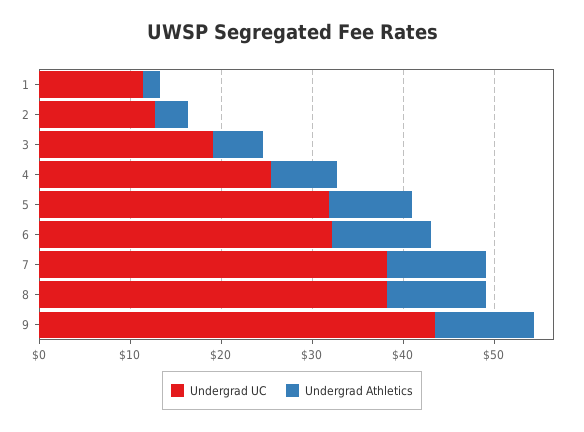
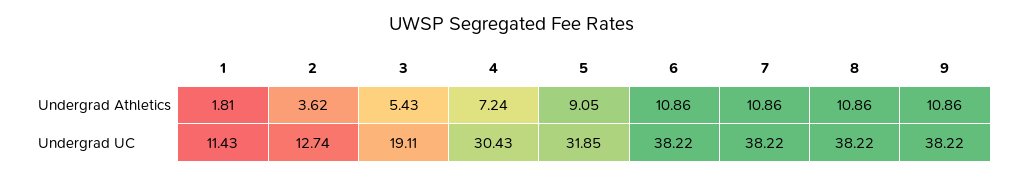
  {
    "Undergrad UC": {
      "1": 11.43,
      "2": 12.74,
      "3": 19.11,
-     "4": 26,
+     "4": 30.43,
      "5": 31.85,
-     "6": 32,
+     "6": 38.22,
      "7": 38.22,
      "8": 38.22,
-     "9": 44
+     "9": 38.22
    },
    "Undergrad Athletics": {
      "1": 1.81,
      "2": 3.62,
      "3": 5.43,
      "4": 7.24,
      "5": 9.05,
      "6": 10.86,
      "7": 10.86,
      "8": 10.86,
      "9": 10.86
    }
  }

